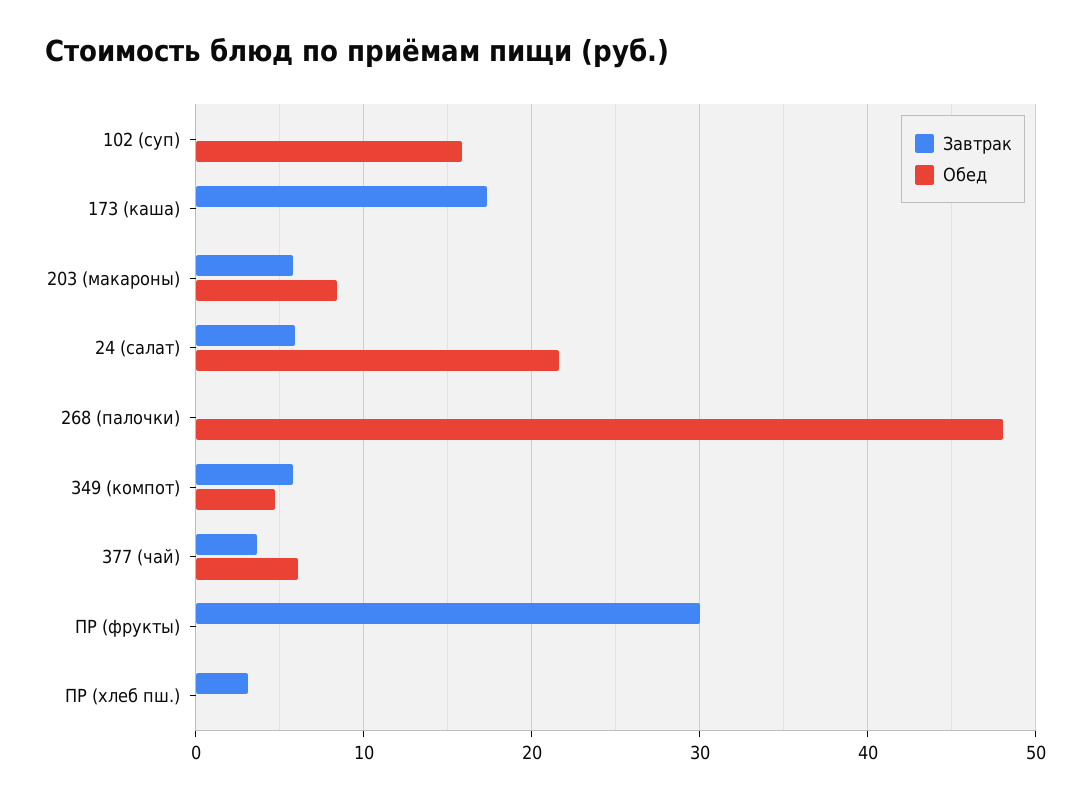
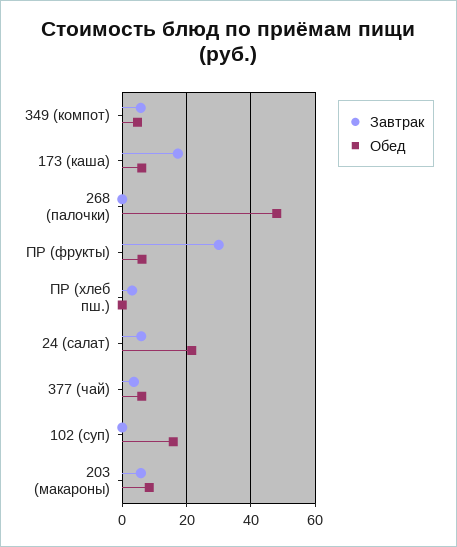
  {
    "Завтрак": {
      "102 (суп)": 0,
      "173 (каша)": 17,
      "203 (макароны)": 6,
      "24 (салат)": 6,
      "268 (палочки)": 0,
      "349 (компот)": 6,
      "377 (чай)": 4,
      "ПР (фрукты)": 30,
      "ПР (хлеб пш.)": 3
    },
    "Обед": {
      "102 (суп)": 16,
-     "173 (каша)": 0,
+     "173 (каша)": 6,
      "203 (макароны)": 8,
      "24 (салат)": 22,
      "268 (палочки)": 48,
      "349 (компот)": 5,
      "377 (чай)": 6,
-     "ПР (фрукты)": 0,
+     "ПР (фрукты)": 6,
      "ПР (хлеб пш.)": 0
    }
  }

